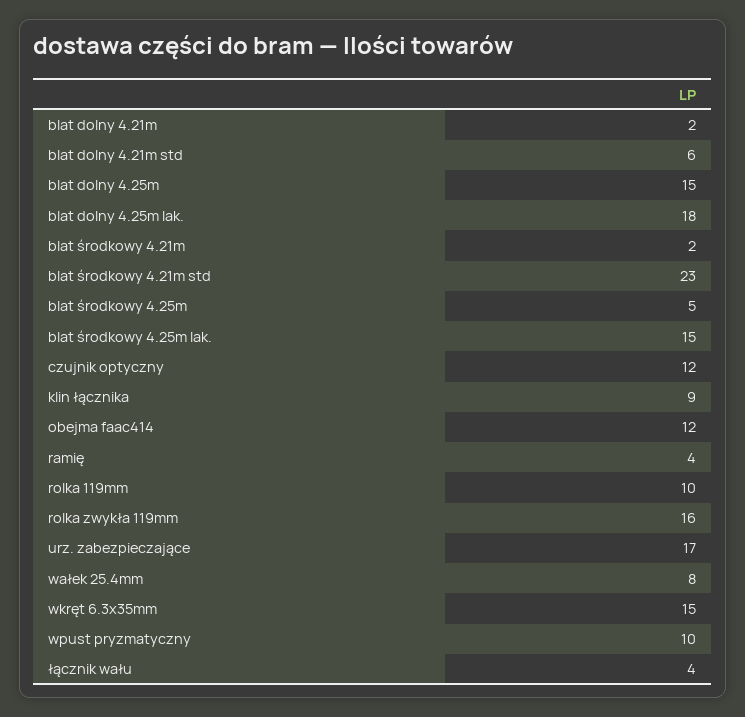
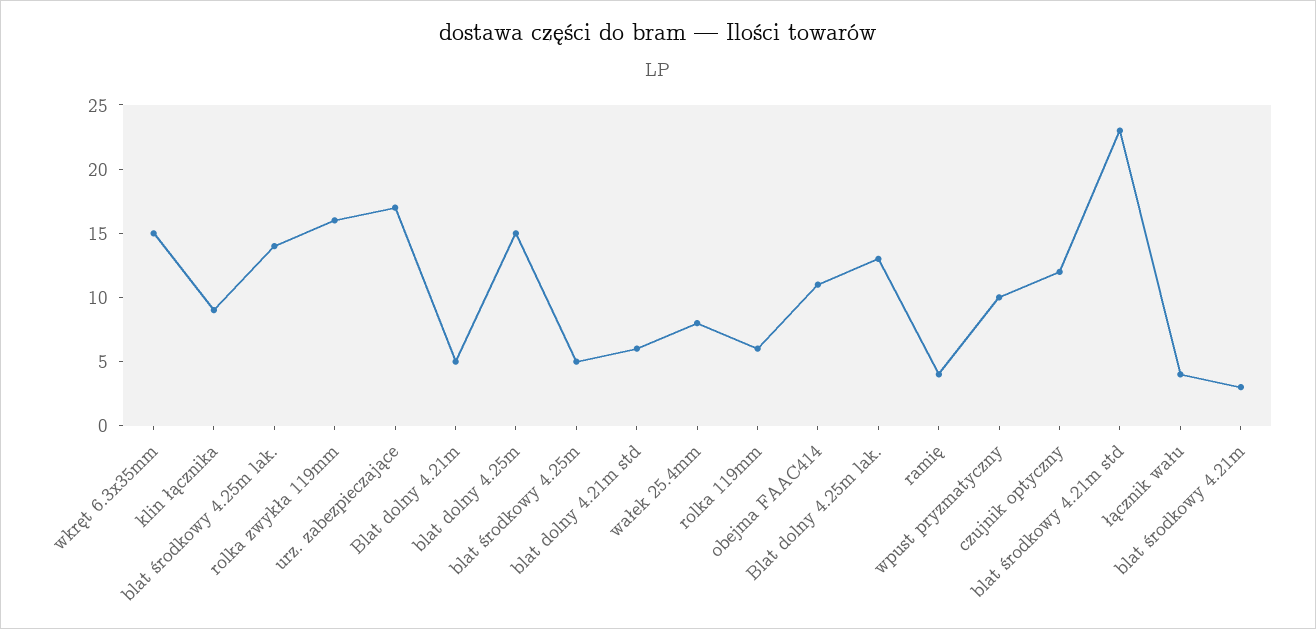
  {
-   "blat dolny 4.21m": 2,
+   "blat dolny 4.21m": 5,
    "blat dolny 4.21m std": 6,
    "blat dolny 4.25m": 15,
-   "blat dolny 4.25m lak.": 18,
+   "blat dolny 4.25m lak.": 13,
-   "blat środkowy 4.21m": 2,
+   "blat środkowy 4.21m": 3,
    "blat środkowy 4.21m std": 23,
    "blat środkowy 4.25m": 5,
-   "blat środkowy 4.25m lak.": 15,
+   "blat środkowy 4.25m lak.": 14,
    "czujnik optyczny": 12,
    "klin łącznika": 9,
-   "obejma faac414": 12,
+   "obejma faac414": 11,
    "ramię": 4,
-   "rolka 119mm": 10,
+   "rolka 119mm": 6,
    "rolka zwykła 119mm": 16,
    "urz. zabezpieczające": 17,
    "wałek 25.4mm": 8,
    "wkręt 6.3x35mm": 15,
    "wpust pryzmatyczny": 10,
    "łącznik wału": 4
  }

